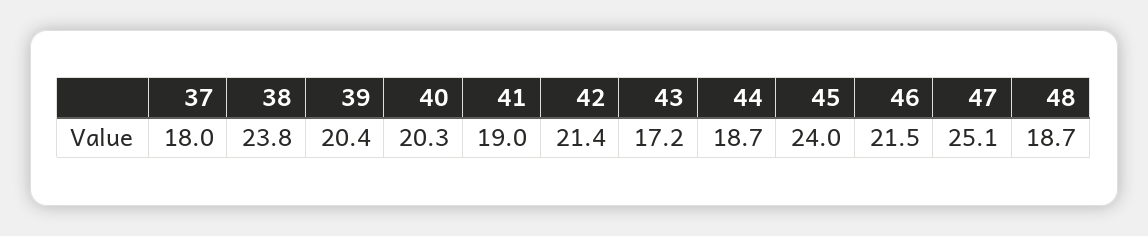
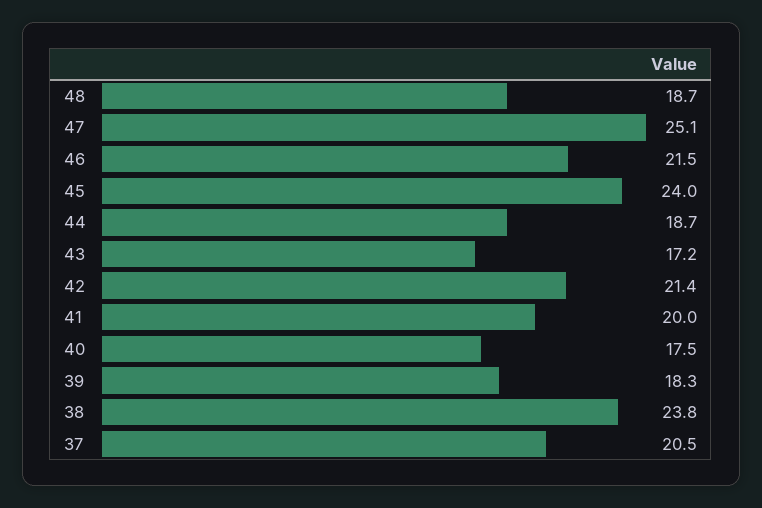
  {
-   "37": 18,
+   "37": 20.5,
    "38": 23.8,
-   "39": 20.4,
+   "39": 18.3,
-   "40": 20.3,
+   "40": 17.5,
-   "41": 19,
+   "41": 20,
    "42": 21.4,
    "43": 17.2,
    "44": 18.7,
    "45": 24,
    "46": 21.5,
    "47": 25.1,
    "48": 18.7
  }

